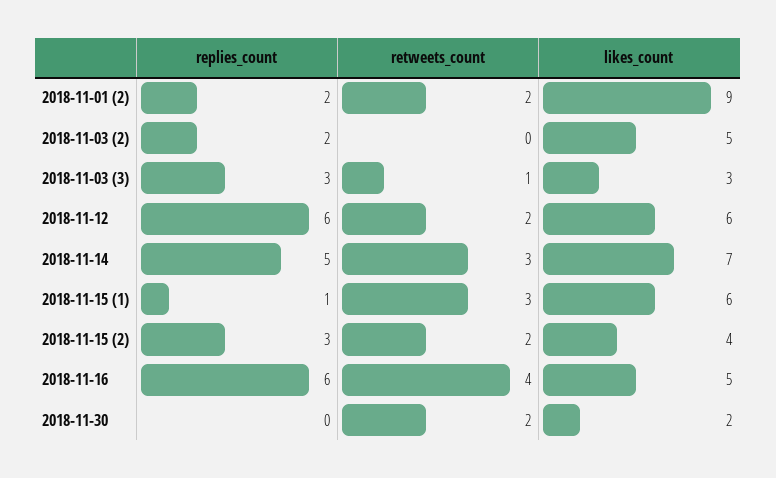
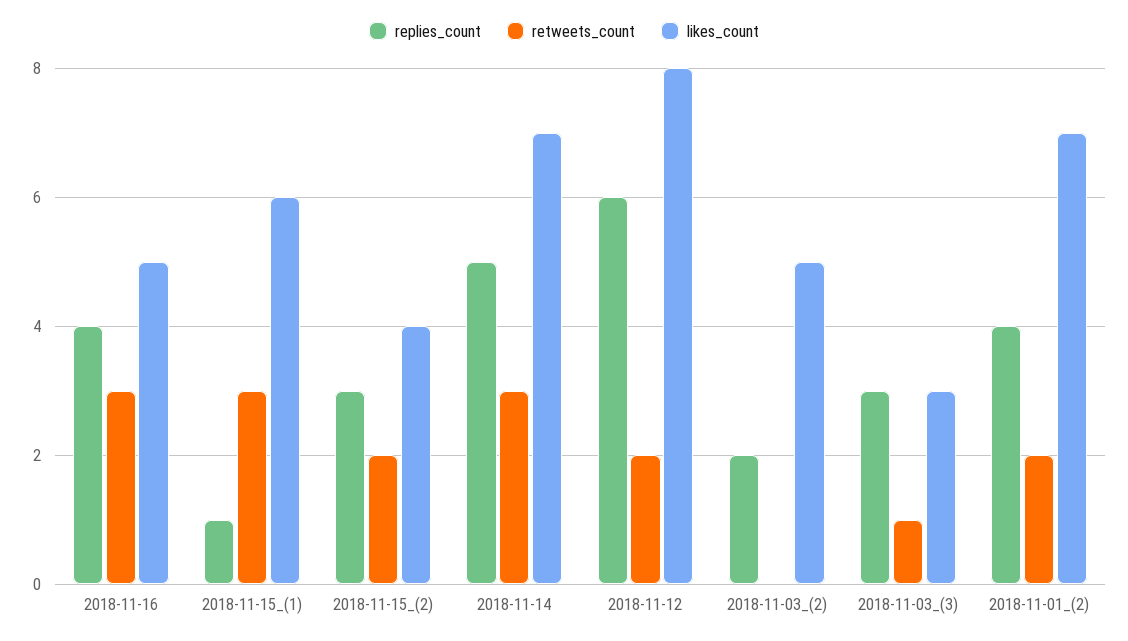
  {
    "replies_count": {
-     "2018-11-01 (2)": 2,
+     "2018-11-01 (2)": 4,
      "2018-11-03 (2)": 2,
      "2018-11-03 (3)": 3,
      "2018-11-12": 6,
      "2018-11-14": 5,
      "2018-11-15 (1)": 1,
      "2018-11-15 (2)": 3,
-     "2018-11-16": 6,
+     "2018-11-16": 4
-     "2018-11-30": 0
    },
    "retweets_count": {
      "2018-11-01 (2)": 2,
      "2018-11-03 (2)": 0,
      "2018-11-03 (3)": 1,
      "2018-11-12": 2,
      "2018-11-14": 3,
      "2018-11-15 (1)": 3,
      "2018-11-15 (2)": 2,
-     "2018-11-16": 4,
+     "2018-11-16": 3
-     "2018-11-30": 2
    },
    "likes_count": {
-     "2018-11-01 (2)": 9,
+     "2018-11-01 (2)": 7,
      "2018-11-03 (2)": 5,
      "2018-11-03 (3)": 3,
-     "2018-11-12": 6,
+     "2018-11-12": 8,
      "2018-11-14": 7,
      "2018-11-15 (1)": 6,
      "2018-11-15 (2)": 4,
-     "2018-11-16": 5,
+     "2018-11-16": 5
-     "2018-11-30": 2
    }
  }

